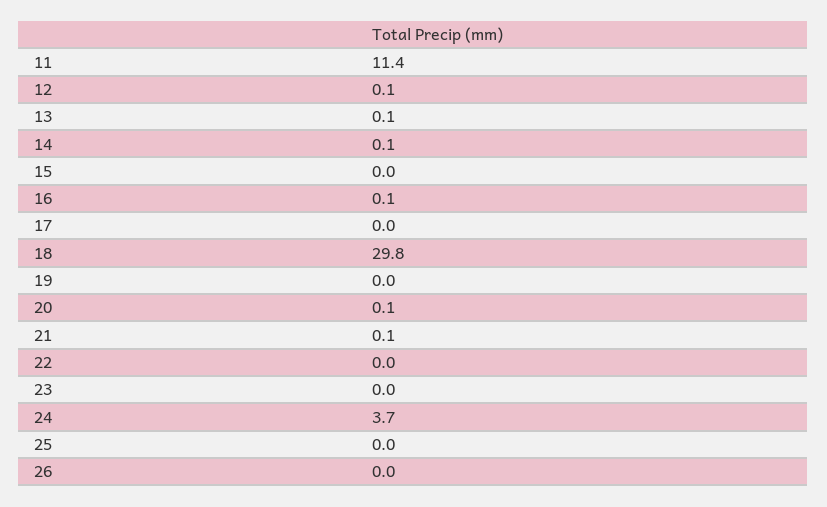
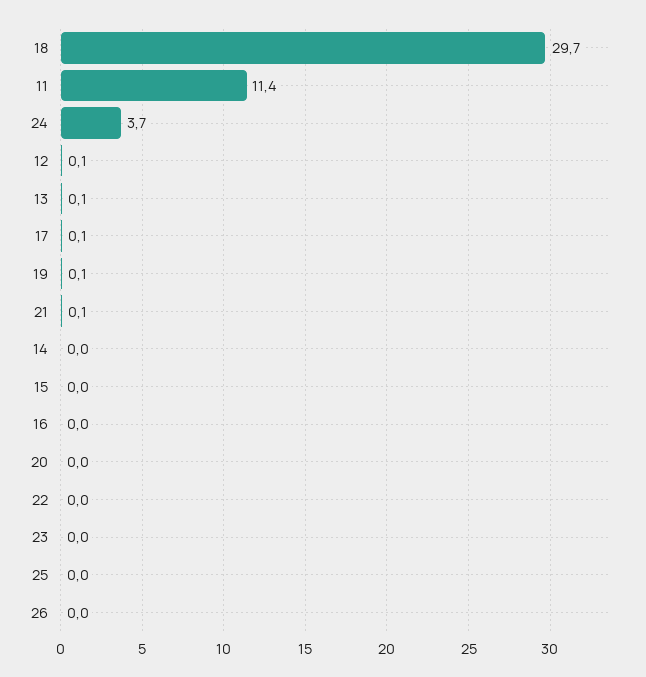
  {
    "11": 11.4,
    "12": 0.1,
    "13": 0.1,
-   "14": 0.1,
+   "14": 0,
    "15": 0,
-   "16": 0.1,
+   "16": 0,
-   "17": 0,
+   "17": 0.1,
-   "18": 29.8,
+   "18": 29.7,
-   "19": 0,
+   "19": 0.1,
-   "20": 0.1,
+   "20": 0,
    "21": 0.1,
    "22": 0,
    "23": 0,
    "24": 3.7,
    "25": 0,
    "26": 0
  }

